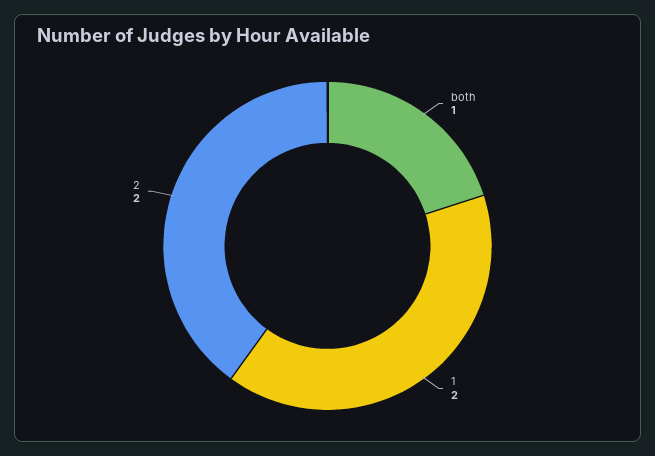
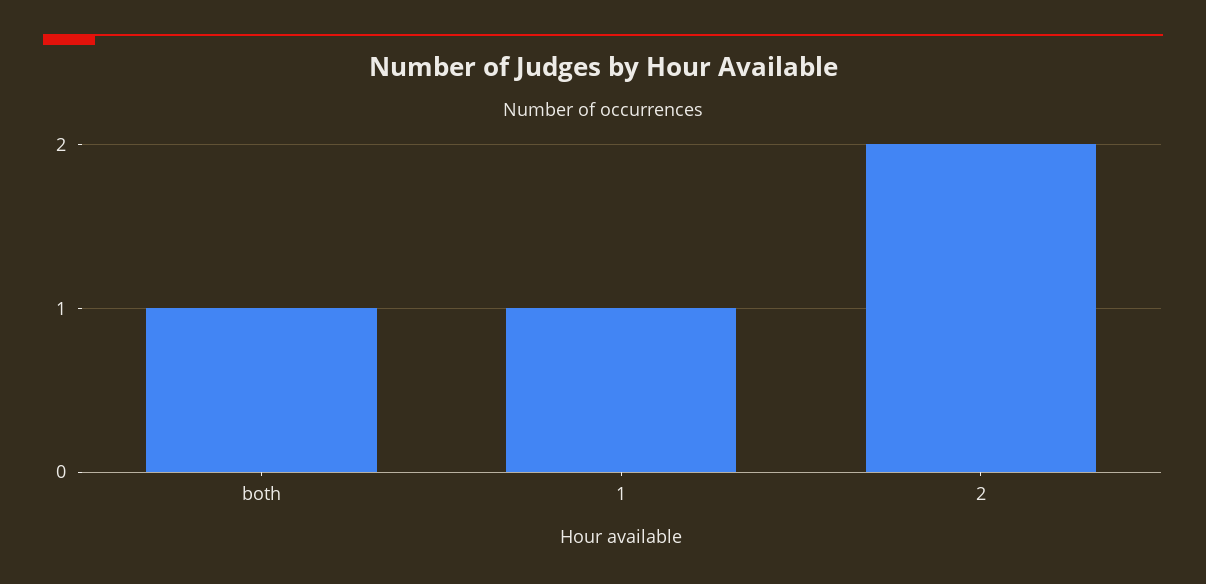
  {
    "both": 1,
-   "1": 2,
+   "1": 1,
    "2": 2
  }

